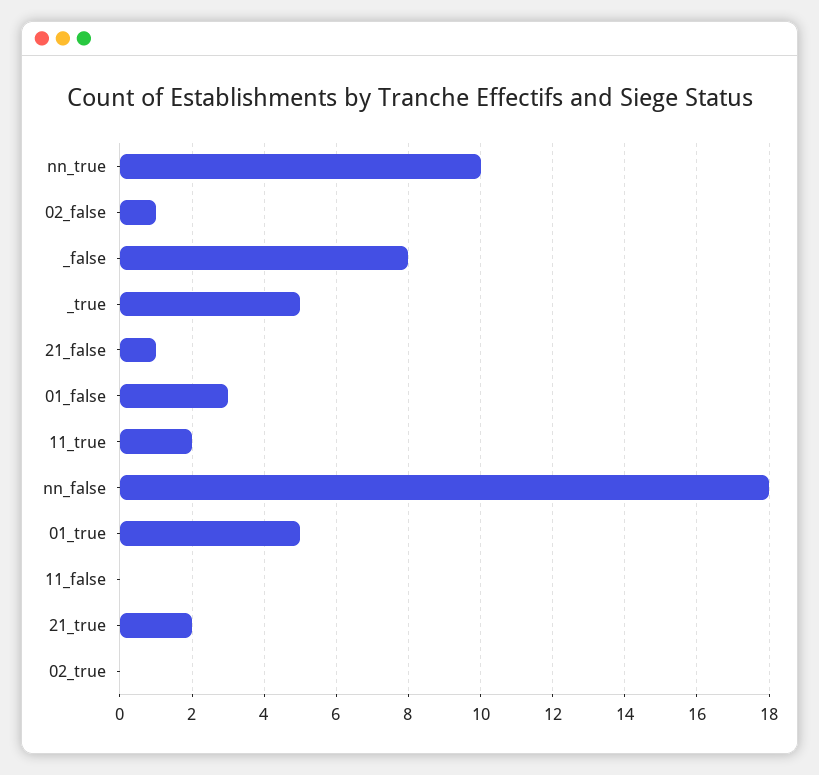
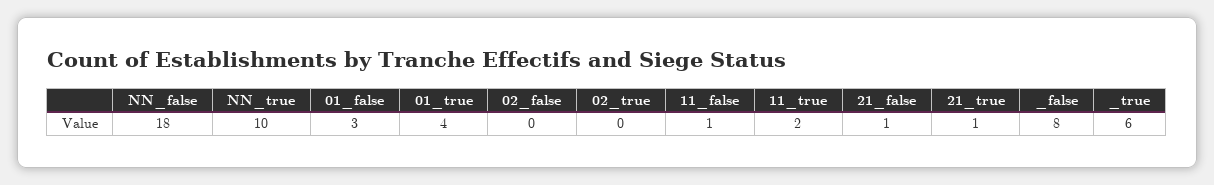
  {
    "nn_true": 10,
-   "02_false": 1,
+   "02_false": 0,
    "_false": 8,
-   "_true": 5,
+   "_true": 6,
    "21_false": 1,
    "01_false": 3,
    "11_true": 2,
    "nn_false": 18,
-   "01_true": 5,
+   "01_true": 4,
-   "11_false": 0,
+   "11_false": 1,
-   "21_true": 2,
+   "21_true": 1,
    "02_true": 0
  }

